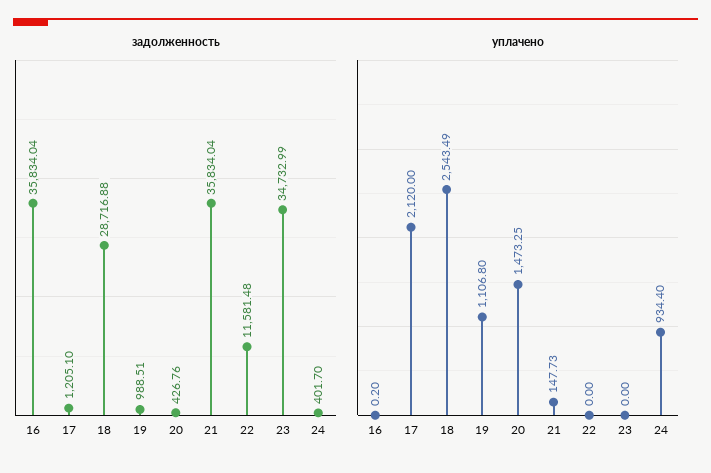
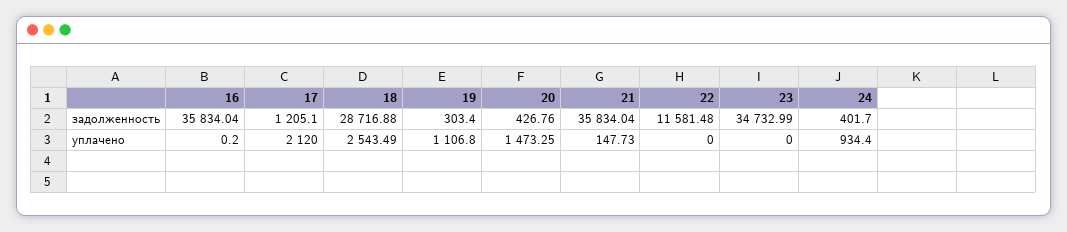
  {
    "задолженность": {
      "16": 35834.04,
      "17": 1205.1,
      "18": 28716.88,
-     "19": 988.51,
+     "19": 303.4,
      "20": 426.76,
      "21": 35834.04,
      "22": 11581.48,
      "23": 34732.99,
      "24": 401.7
    },
    "уплачено": {
      "16": 0.2,
      "17": 2120,
      "18": 2543.49,
      "19": 1106.8,
      "20": 1473.25,
      "21": 147.73,
      "22": 0,
      "23": 0,
      "24": 934.4
    }
  }

